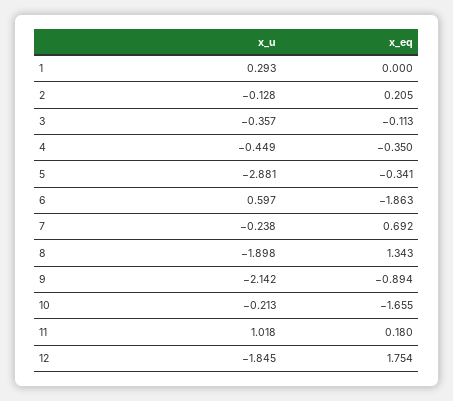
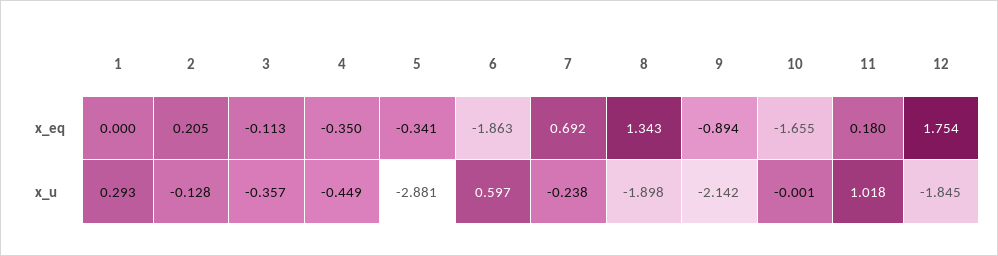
  {
    "x_u": {
      "1": 0.293,
      "2": -0.128,
      "3": -0.357,
      "4": -0.449,
      "5": -2.881,
      "6": 0.597,
      "7": -0.238,
      "8": -1.898,
      "9": -2.142,
-     "10": -0.213,
+     "10": -0.001,
      "11": 1.018,
      "12": -1.845
    },
    "x_eq": {
      "1": 0,
      "2": 0.205,
      "3": -0.113,
      "4": -0.35,
      "5": -0.341,
      "6": -1.863,
      "7": 0.692,
      "8": 1.343,
      "9": -0.894,
      "10": -1.655,
      "11": 0.18,
      "12": 1.754
    }
  }

